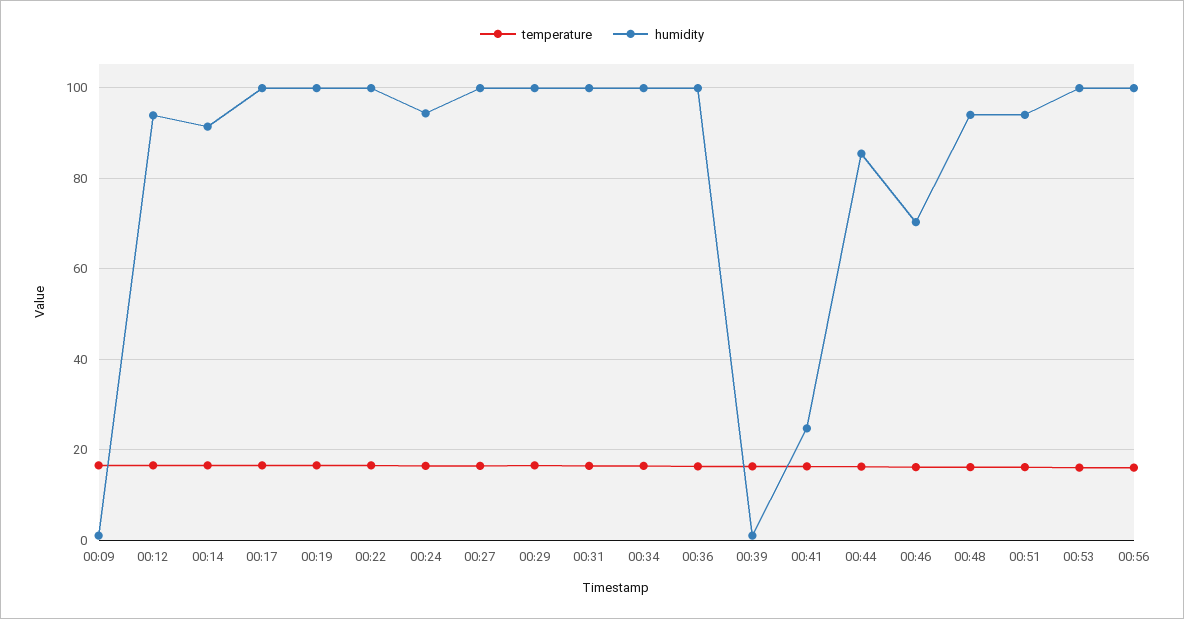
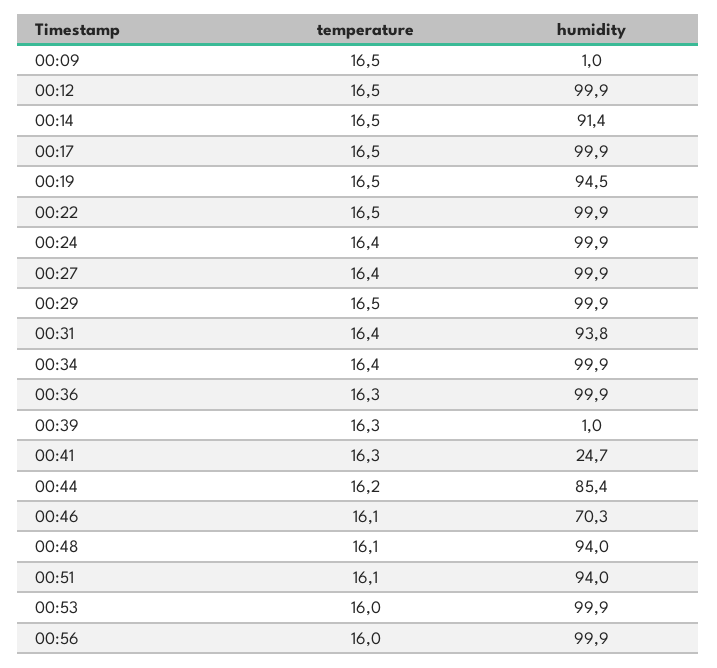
  {
    "temperature": {
      "00:09": 16.5,
      "00:12": 16.5,
      "00:14": 16.5,
      "00:17": 16.5,
      "00:19": 16.5,
      "00:22": 16.5,
      "00:24": 16.4,
      "00:27": 16.4,
      "00:29": 16.5,
      "00:31": 16.4,
      "00:34": 16.4,
      "00:36": 16.3,
      "00:39": 16.3,
      "00:41": 16.3,
      "00:44": 16.2,
      "00:46": 16.1,
      "00:48": 16.1,
      "00:51": 16.1,
      "00:53": 16,
      "00:56": 16
    },
    "humidity": {
      "00:09": 1,
-     "00:12": 94,
+     "00:12": 99.9,
      "00:14": 91.4,
      "00:17": 99.9,
-     "00:19": 100,
+     "00:19": 94.5,
      "00:22": 99.9,
-     "00:24": 94,
+     "00:24": 99.9,
      "00:27": 99.9,
      "00:29": 99.9,
-     "00:31": 100,
+     "00:31": 93.8,
      "00:34": 99.9,
      "00:36": 99.9,
      "00:39": 1,
      "00:41": 24.7,
      "00:44": 85.4,
      "00:46": 70.3,
      "00:48": 94,
      "00:51": 94,
      "00:53": 99.9,
      "00:56": 99.9
    }
  }

